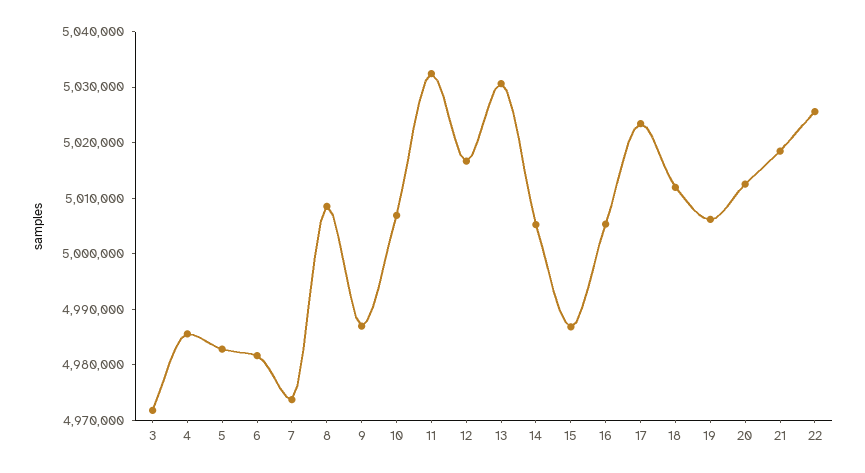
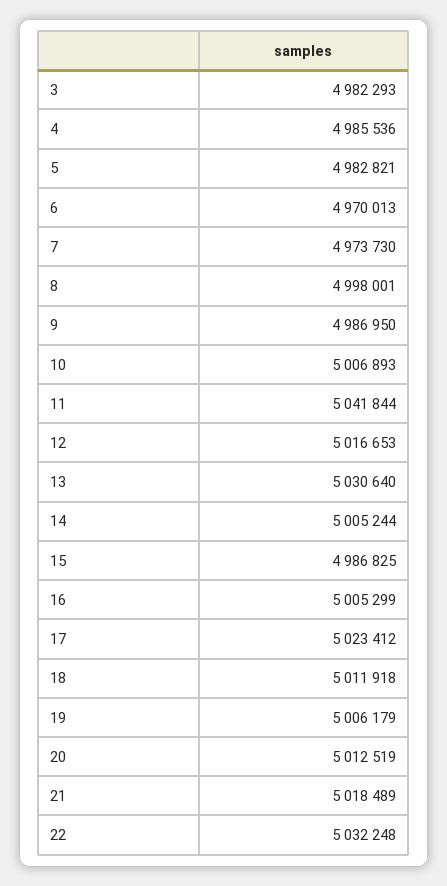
  {
-   "3": 4972000,
+   "3": 4982293,
    "4": 4985536,
    "5": 4982821,
-   "6": 4982000,
+   "6": 4970013,
    "7": 4973730,
-   "8": 5008000,
+   "8": 4998001,
    "9": 4986950,
    "10": 5006893,
-   "11": 5032000,
+   "11": 5041844,
    "12": 5016653,
    "13": 5030640,
    "14": 5005244,
    "15": 4986825,
    "16": 5005299,
    "17": 5023412,
    "18": 5011918,
    "19": 5006179,
    "20": 5012519,
    "21": 5018489,
-   "22": 5026000
+   "22": 5032248
  }

